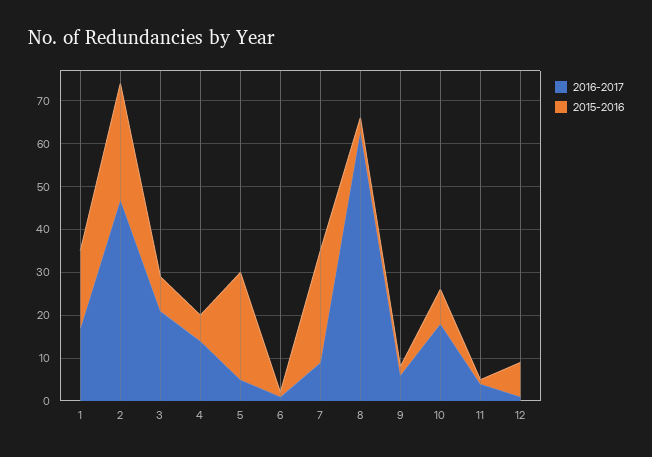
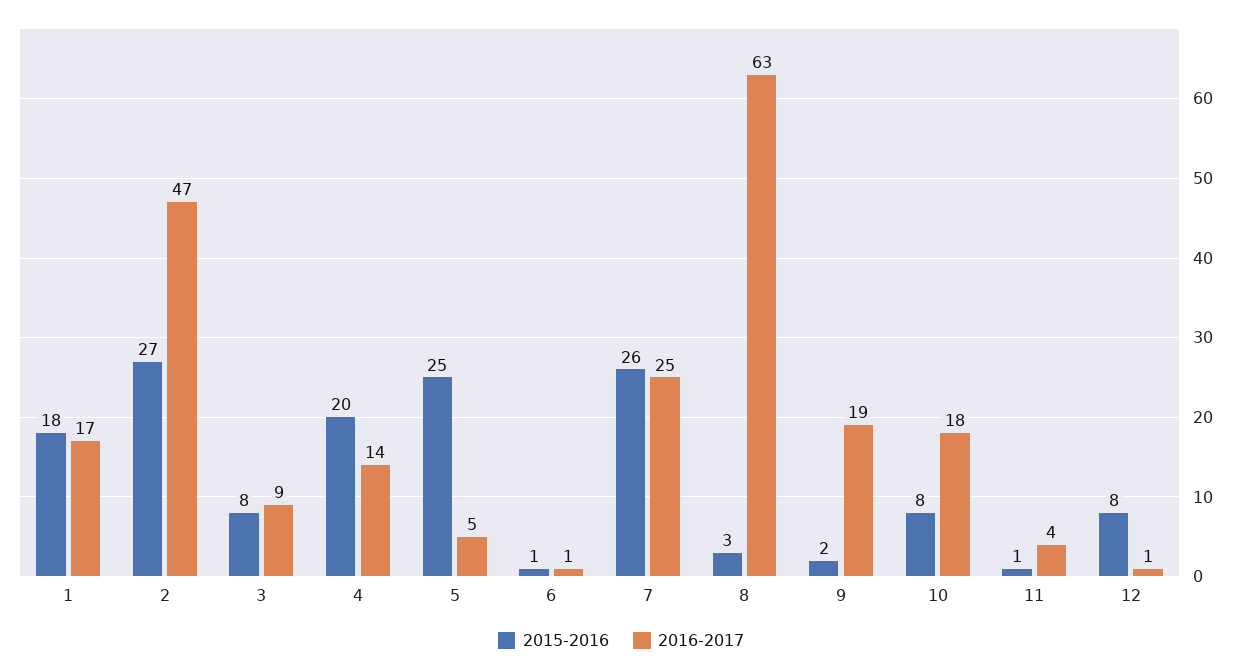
  {
    "2016-2017": {
      "1": 17,
      "2": 47,
-     "3": 20,
+     "3": 9,
      "4": 14,
      "5": 5,
      "6": 1,
-     "7": 10,
+     "7": 25,
      "8": 63,
-     "9": 5,
+     "9": 19,
      "10": 18,
      "11": 4,
      "12": 1
    },
    "2015-2016": {
      "1": 18,
      "2": 27,
      "3": 8,
-     "4": 5,
+     "4": 20,
      "5": 25,
      "6": 1,
      "7": 26,
      "8": 3,
      "9": 2,
      "10": 8,
      "11": 1,
      "12": 8
    }
  }

